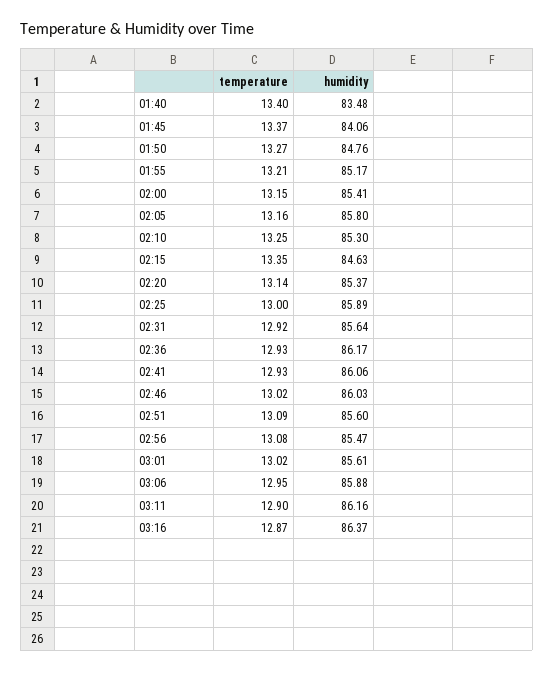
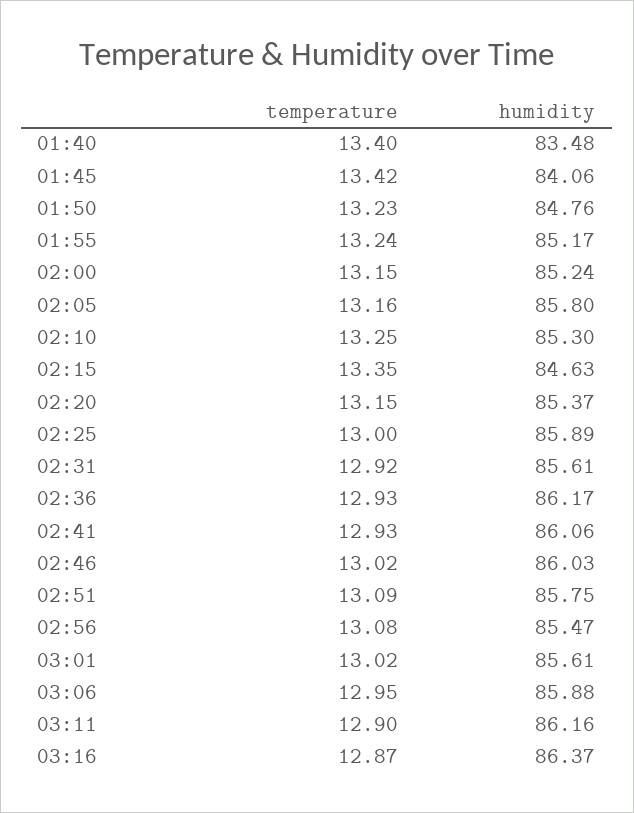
  {
    "temperature": {
      "01:40": 13.4,
-     "01:45": 13.37,
+     "01:45": 13.42,
-     "01:50": 13.27,
+     "01:50": 13.23,
-     "01:55": 13.21,
+     "01:55": 13.24,
      "02:00": 13.15,
      "02:05": 13.16,
      "02:10": 13.25,
      "02:15": 13.35,
-     "02:20": 13.14,
+     "02:20": 13.15,
      "02:25": 13,
      "02:31": 12.92,
      "02:36": 12.93,
      "02:41": 12.93,
      "02:46": 13.02,
      "02:51": 13.09,
      "02:56": 13.08,
      "03:01": 13.02,
      "03:06": 12.95,
      "03:11": 12.9,
      "03:16": 12.87
    },
    "humidity": {
      "01:40": 83.48,
      "01:45": 84.06,
      "01:50": 84.76,
      "01:55": 85.17,
-     "02:00": 85.41,
+     "02:00": 85.24,
      "02:05": 85.8,
      "02:10": 85.3,
      "02:15": 84.63,
      "02:20": 85.37,
      "02:25": 85.89,
-     "02:31": 85.64,
+     "02:31": 85.61,
      "02:36": 86.17,
      "02:41": 86.06,
      "02:46": 86.03,
-     "02:51": 85.6,
+     "02:51": 85.75,
      "02:56": 85.47,
      "03:01": 85.61,
      "03:06": 85.88,
      "03:11": 86.16,
      "03:16": 86.37
    }
  }

